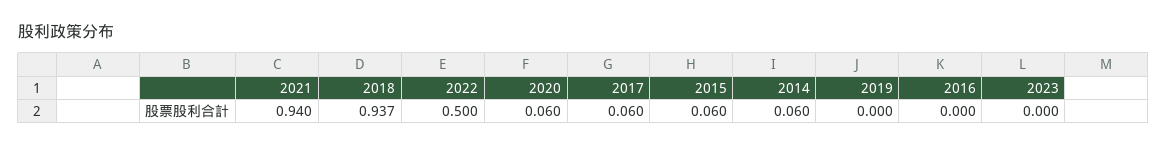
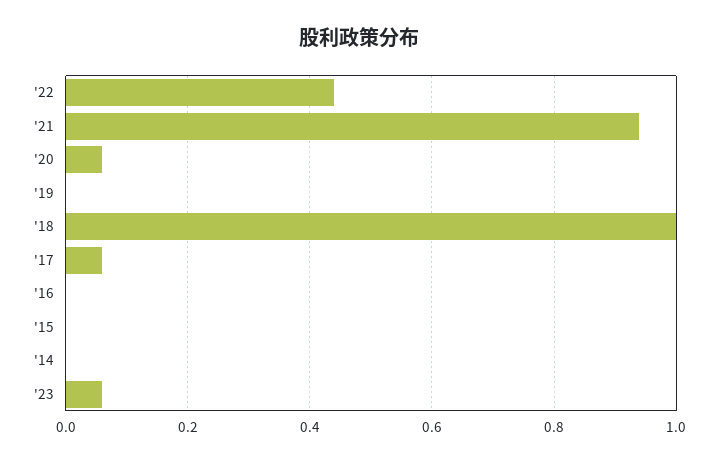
  {
    "2021": 0.94,
-   "2018": 0.937,
+   "2018": 1,
-   "2022": 0.5,
+   "2022": 0.44,
    "2020": 0.06,
    "2017": 0.06,
-   "2015": 0.06,
+   "2015": 0,
-   "2014": 0.06,
+   "2014": 0,
    "2019": 0,
    "2016": 0,
-   "2023": 0
+   "2023": 0.06
  }

